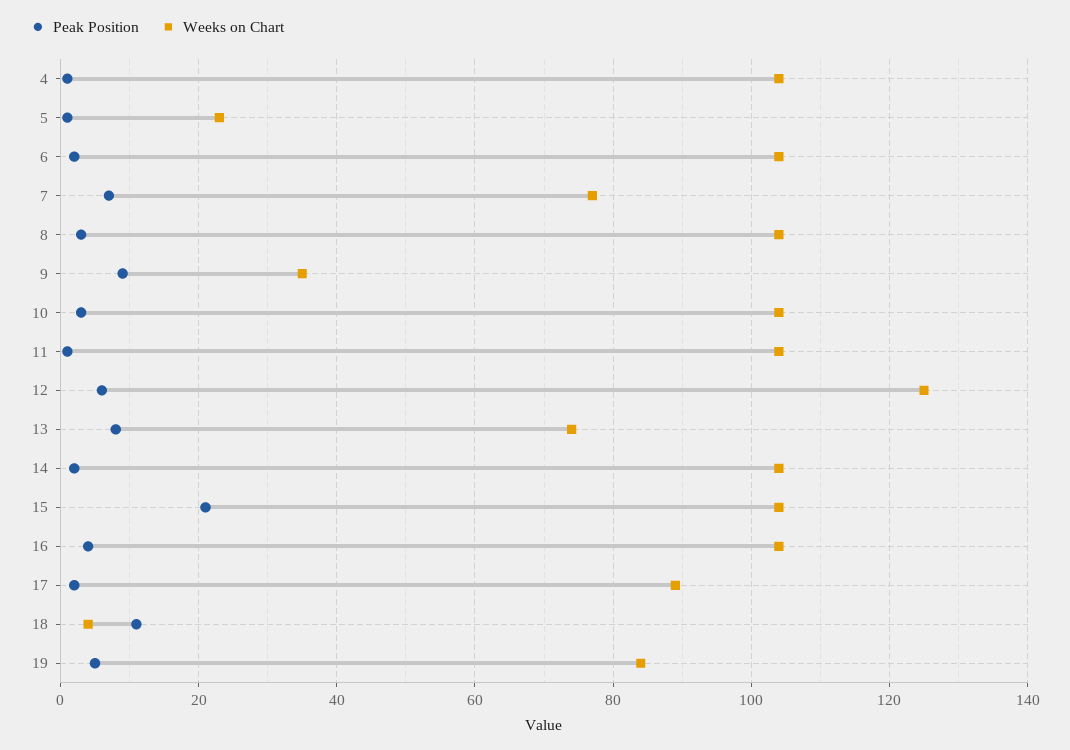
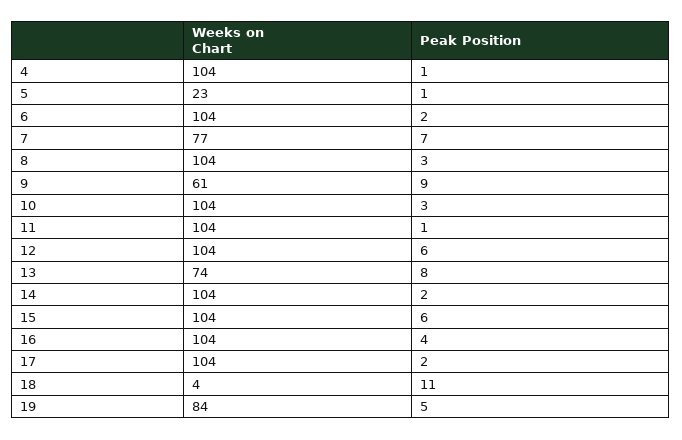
  {
    "Peak Position": {
      "4": 1,
      "5": 1,
      "6": 2,
      "7": 7,
      "8": 3,
      "9": 9,
      "10": 3,
      "11": 1,
      "12": 6,
      "13": 8,
      "14": 2,
-     "15": 20,
+     "15": 6,
      "16": 4,
      "17": 2,
      "18": 11,
      "19": 5
    },
    "Weeks on Chart": {
      "4": 104,
      "5": 23,
      "6": 104,
      "7": 77,
      "8": 104,
-     "9": 35,
+     "9": 61,
      "10": 104,
      "11": 104,
-     "12": 125,
+     "12": 104,
      "13": 74,
      "14": 104,
      "15": 104,
      "16": 104,
-     "17": 90,
+     "17": 104,
      "18": 4,
      "19": 84
    }
  }

